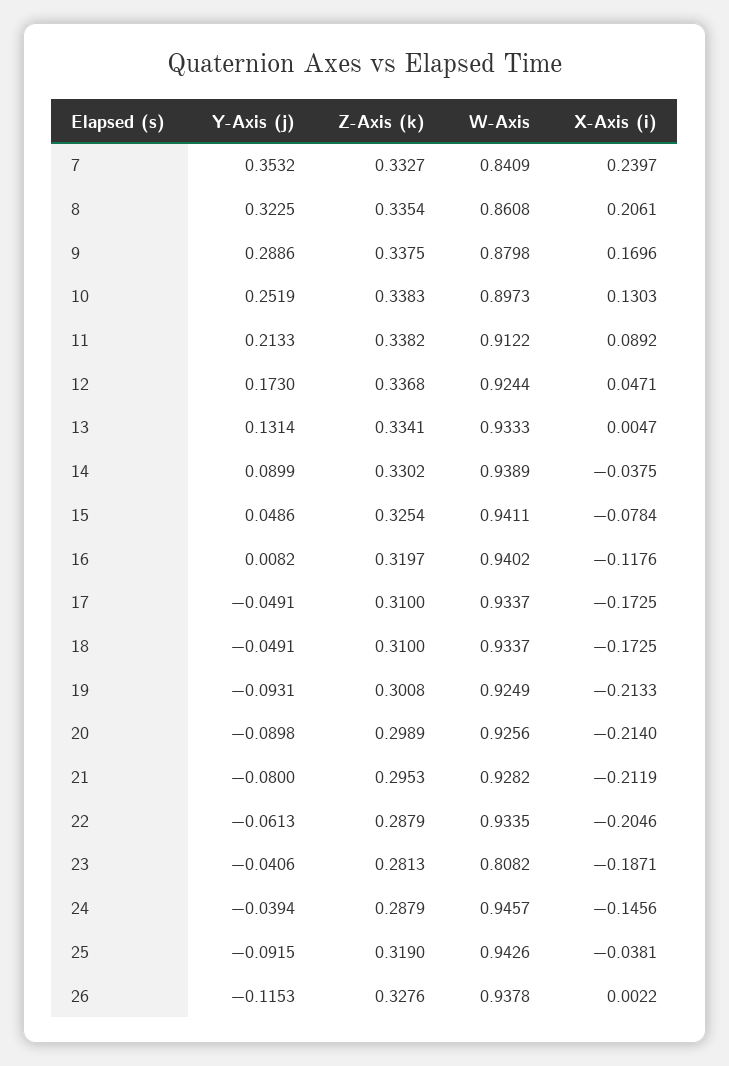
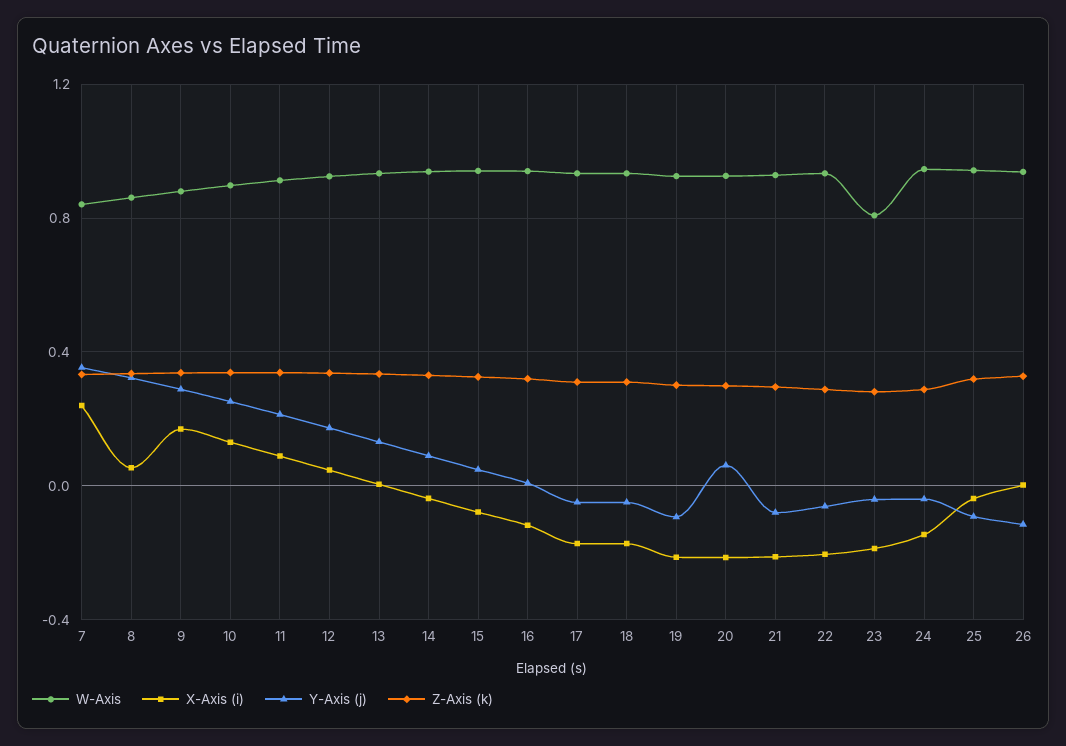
  {
    "Y-Axis (j)": {
      "7": 0.3532,
      "8": 0.3225,
      "9": 0.2886,
      "10": 0.2519,
      "11": 0.2133,
      "12": 0.173,
      "13": 0.1314,
      "14": 0.0899,
      "15": 0.0486,
      "16": 0.0082,
      "17": -0.0491,
      "18": -0.0491,
      "19": -0.0931,
-     "20": -0.0898,
+     "20": 0.05,
      "21": -0.08,
      "22": -0.0613,
      "23": -0.0406,
      "24": -0.0394,
      "25": -0.0915,
      "26": -0.1153
    },
    "Z-Axis (k)": {
      "7": 0.3327,
      "8": 0.3354,
      "9": 0.3375,
      "10": 0.3383,
      "11": 0.3382,
      "12": 0.3368,
      "13": 0.3341,
      "14": 0.3302,
      "15": 0.3254,
      "16": 0.3197,
      "17": 0.31,
      "18": 0.31,
      "19": 0.3008,
      "20": 0.2989,
      "21": 0.2953,
      "22": 0.2879,
      "23": 0.2813,
      "24": 0.2879,
      "25": 0.319,
      "26": 0.3276
    },
    "W-Axis": {
      "7": 0.8409,
      "8": 0.8608,
      "9": 0.8798,
      "10": 0.8973,
      "11": 0.9122,
      "12": 0.9244,
      "13": 0.9333,
      "14": 0.9389,
      "15": 0.9411,
      "16": 0.9402,
      "17": 0.9337,
      "18": 0.9337,
      "19": 0.9249,
      "20": 0.9256,
      "21": 0.9282,
      "22": 0.9335,
      "23": 0.8082,
      "24": 0.9457,
      "25": 0.9426,
      "26": 0.9378
    },
    "X-Axis (i)": {
      "7": 0.2397,
-     "8": 0.2061,
+     "8": 0.05,
      "9": 0.1696,
      "10": 0.1303,
      "11": 0.0892,
      "12": 0.0471,
      "13": 0.0047,
      "14": -0.0375,
      "15": -0.0784,
      "16": -0.1176,
      "17": -0.1725,
      "18": -0.1725,
      "19": -0.2133,
      "20": -0.214,
      "21": -0.2119,
      "22": -0.2046,
      "23": -0.1871,
      "24": -0.1456,
      "25": -0.0381,
      "26": 0.0022
    }
  }

